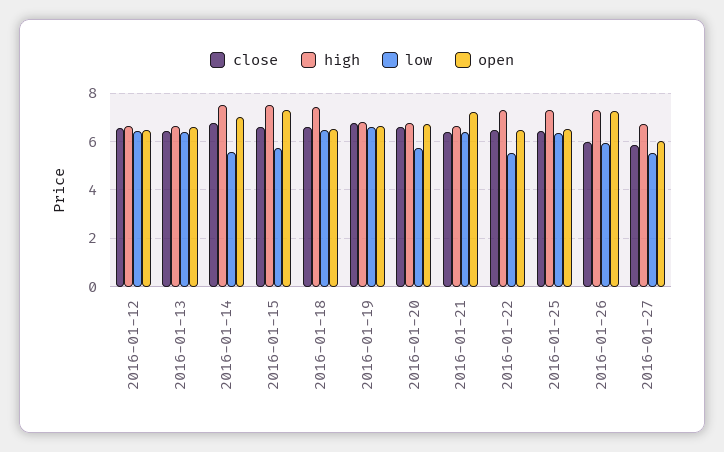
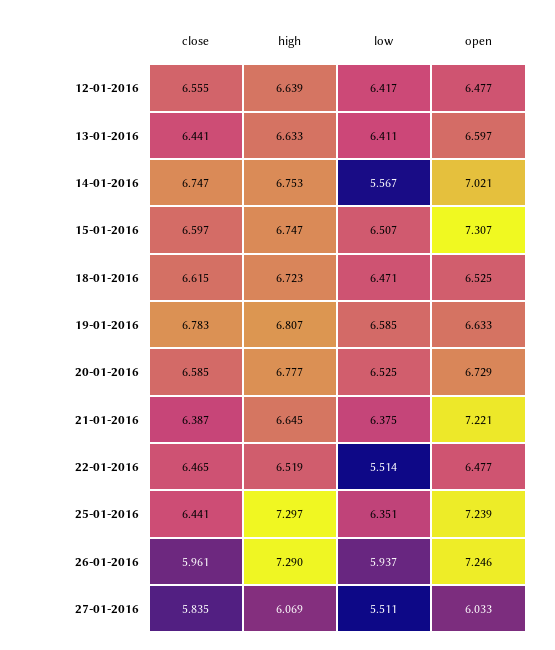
  {
    "close": {
      "2016-01-12": 6.555,
      "2016-01-13": 6.441,
      "2016-01-14": 6.747,
      "2016-01-15": 6.597,
      "2016-01-18": 6.615,
      "2016-01-19": 6.783,
      "2016-01-20": 6.585,
      "2016-01-21": 6.387,
      "2016-01-22": 6.465,
      "2016-01-25": 6.441,
      "2016-01-26": 5.961,
      "2016-01-27": 5.835
    },
    "high": {
      "2016-01-12": 6.639,
      "2016-01-13": 6.633,
-     "2016-01-14": 7.5,
+     "2016-01-14": 6.753,
-     "2016-01-15": 7.5,
+     "2016-01-15": 6.747,
-     "2016-01-18": 7.5,
+     "2016-01-18": 6.723,
      "2016-01-19": 6.807,
      "2016-01-20": 6.777,
      "2016-01-21": 6.645,
-     "2016-01-22": 7.25,
+     "2016-01-22": 6.519,
      "2016-01-25": 7.297,
      "2016-01-26": 7.29,
-     "2016-01-27": 6.75
+     "2016-01-27": 6.069
    },
    "low": {
      "2016-01-12": 6.417,
      "2016-01-13": 6.411,
      "2016-01-14": 5.567,
-     "2016-01-15": 5.75,
+     "2016-01-15": 6.507,
      "2016-01-18": 6.471,
      "2016-01-19": 6.585,
-     "2016-01-20": 5.75,
+     "2016-01-20": 6.525,
      "2016-01-21": 6.375,
      "2016-01-22": 5.514,
      "2016-01-25": 6.351,
      "2016-01-26": 5.937,
      "2016-01-27": 5.511
    },
    "open": {
      "2016-01-12": 6.477,
      "2016-01-13": 6.597,
      "2016-01-14": 7.021,
      "2016-01-15": 7.307,
      "2016-01-18": 6.525,
      "2016-01-19": 6.633,
      "2016-01-20": 6.729,
      "2016-01-21": 7.221,
      "2016-01-22": 6.477,
-     "2016-01-25": 6.5,
+     "2016-01-25": 7.239,
      "2016-01-26": 7.246,
      "2016-01-27": 6.033
    }
  }

